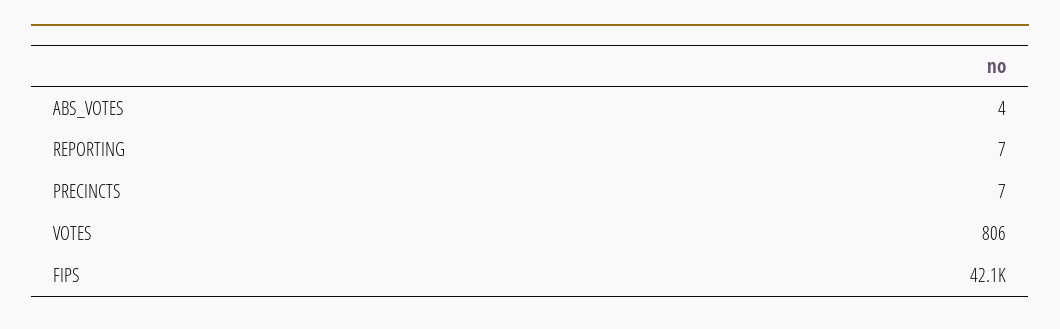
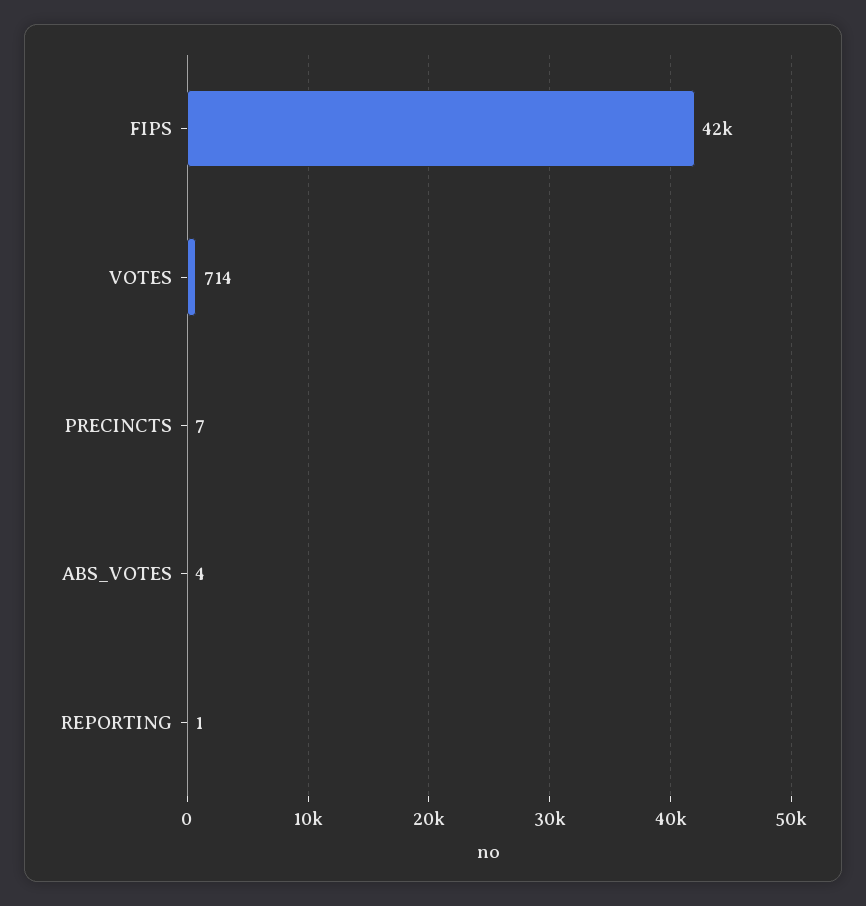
  {
    "ABS_VOTES": 4,
-   "REPORTING": 7,
+   "REPORTING": 1,
    "PRECINCTS": 7,
-   "VOTES": 806,
+   "VOTES": 714,
    "FIPS": 42100
  }

